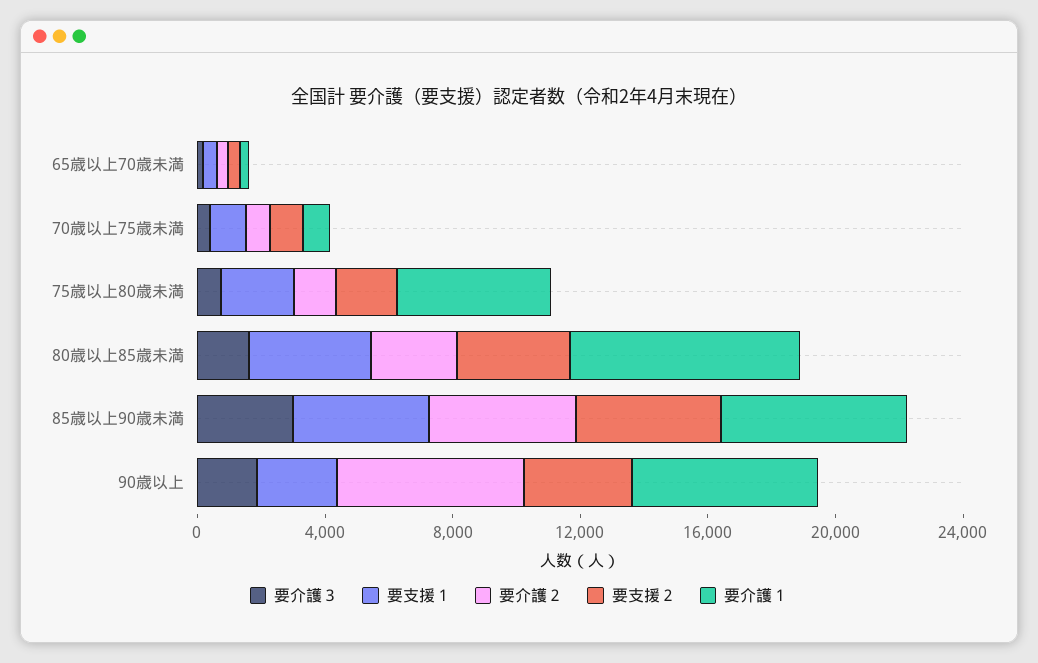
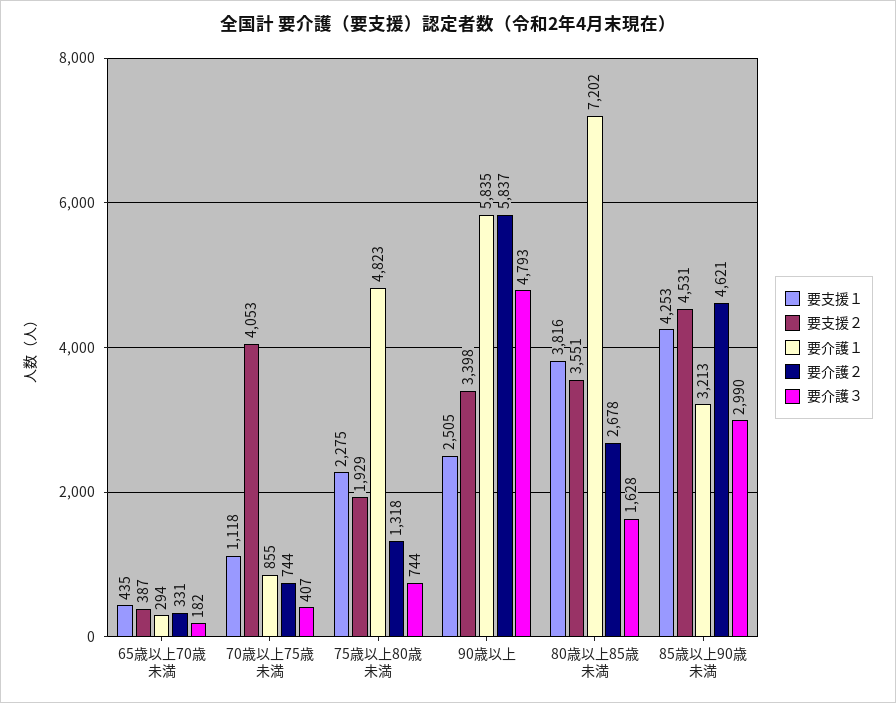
  {
    "要介護３": {
      "65歳以上70歳未満": 182,
      "70歳以上75歳未満": 407,
      "75歳以上80歳未満": 744,
      "80歳以上85歳未満": 1628,
      "85歳以上90歳未満": 2990,
-     "90歳以上": 2000
+     "90歳以上": 4793
    },
    "要支援１": {
      "65歳以上70歳未満": 435,
      "70歳以上75歳未満": 1118,
      "75歳以上80歳未満": 2275,
      "80歳以上85歳未満": 3816,
      "85歳以上90歳未満": 4253,
      "90歳以上": 2505
    },
    "要介護２": {
      "65歳以上70歳未満": 331,
      "70歳以上75歳未満": 744,
      "75歳以上80歳未満": 1318,
      "80歳以上85歳未満": 2678,
      "85歳以上90歳未満": 4621,
      "90歳以上": 5837
    },
    "要支援２": {
      "65歳以上70歳未満": 387,
-     "70歳以上75歳未満": 1000,
+     "70歳以上75歳未満": 4053,
      "75歳以上80歳未満": 1929,
      "80歳以上85歳未満": 3551,
      "85歳以上90歳未満": 4531,
      "90歳以上": 3398
    },
    "要介護１": {
      "65歳以上70歳未満": 294,
      "70歳以上75歳未満": 855,
      "75歳以上80歳未満": 4823,
      "80歳以上85歳未満": 7202,
-     "85歳以上90歳未満": 6000,
+     "85歳以上90歳未満": 3213,
      "90歳以上": 5835
    }
  }

